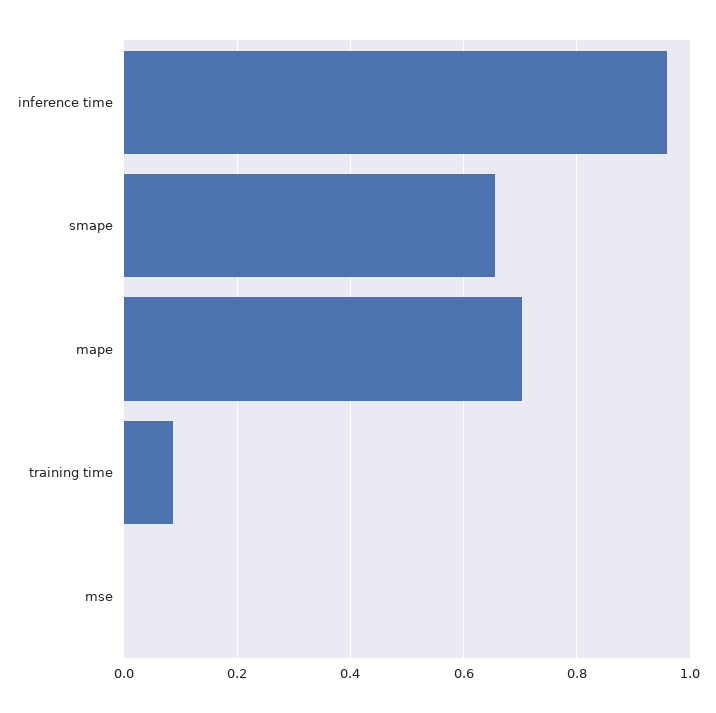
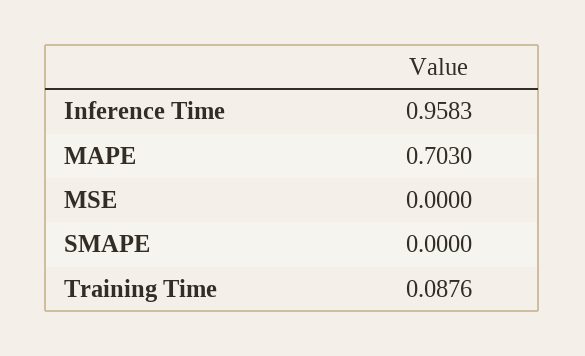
  {
    "inference time": 0.9583,
-   "smape": 0.66,
+   "smape": 0,
    "mape": 0.703,
    "training time": 0.0876,
    "mse": 0
  }

